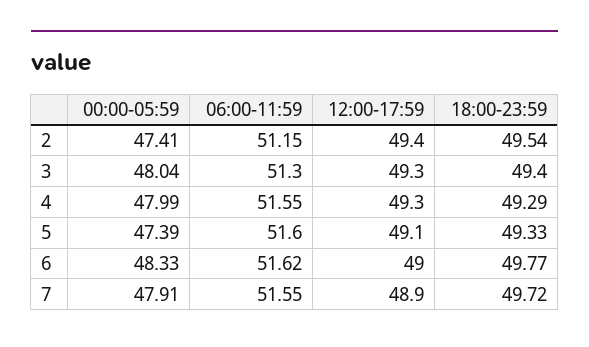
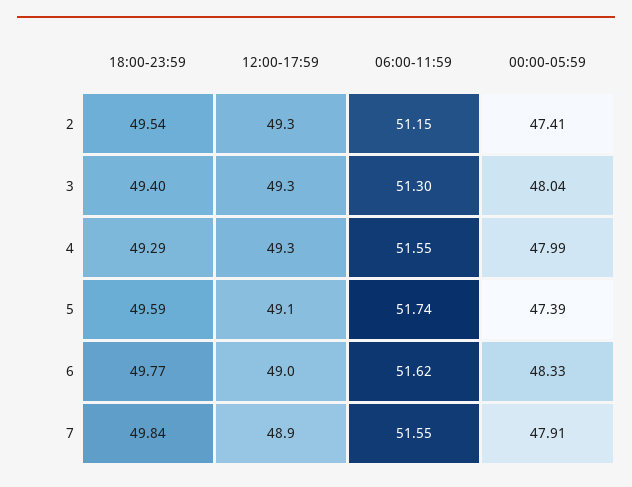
  {
    "00:00-05:59": {
      "2": 47.41,
      "3": 48.04,
      "4": 47.99,
      "5": 47.39,
      "6": 48.33,
      "7": 47.91
    },
    "06:00-11:59": {
      "2": 51.15,
      "3": 51.3,
      "4": 51.55,
-     "5": 51.6,
+     "5": 51.74,
      "6": 51.62,
      "7": 51.55
    },
    "12:00-17:59": {
-     "2": 49.4,
+     "2": 49.3,
      "3": 49.3,
      "4": 49.3,
      "5": 49.1,
      "6": 49,
      "7": 48.9
    },
    "18:00-23:59": {
      "2": 49.54,
      "3": 49.4,
      "4": 49.29,
-     "5": 49.33,
+     "5": 49.59,
      "6": 49.77,
-     "7": 49.72
+     "7": 49.84
    }
  }

